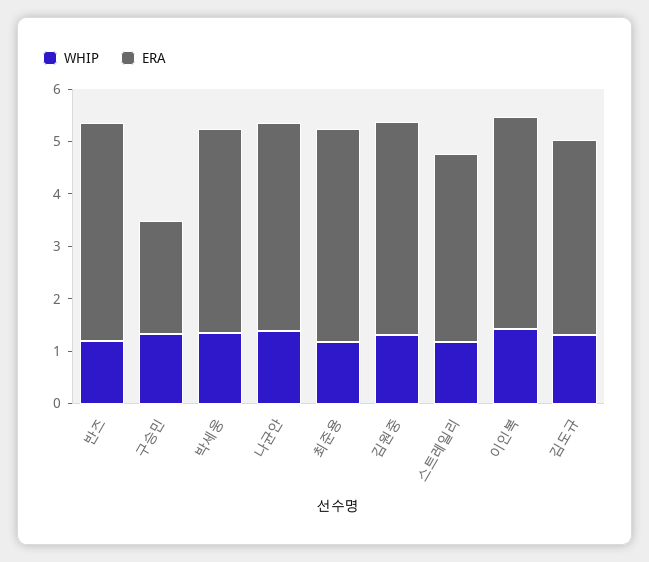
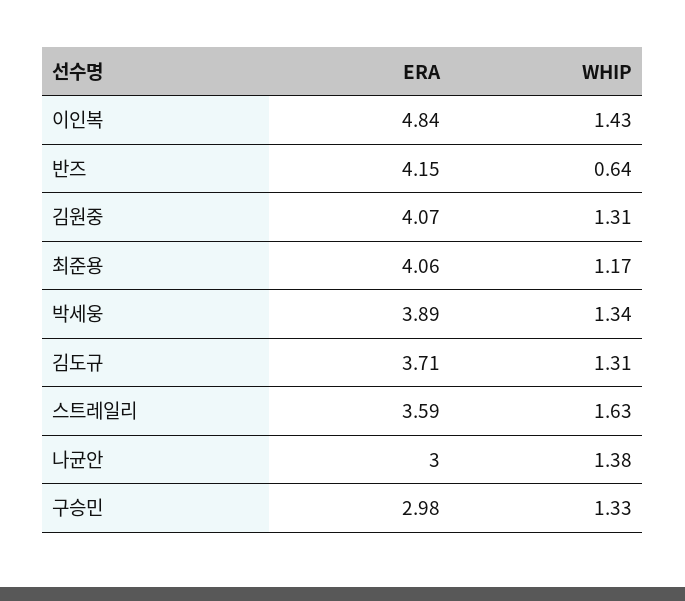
  {
    "WHIP": {
-     "반즈": 1.2,
+     "반즈": 0.64,
      "구승민": 1.33,
      "박세웅": 1.34,
      "나균안": 1.38,
      "최준용": 1.17,
      "김원중": 1.31,
-     "스트레일리": 1.2,
+     "스트레일리": 1.63,
      "이인복": 1.43,
      "김도규": 1.31
    },
    "ERA": {
      "반즈": 4.15,
-     "구승민": 2.2,
+     "구승민": 2.98,
      "박세웅": 3.89,
-     "나균안": 4,
+     "나균안": 3,
      "최준용": 4.06,
      "김원중": 4.07,
      "스트레일리": 3.59,
-     "이인복": 4,
+     "이인복": 4.84,
      "김도규": 3.71
    }
  }

